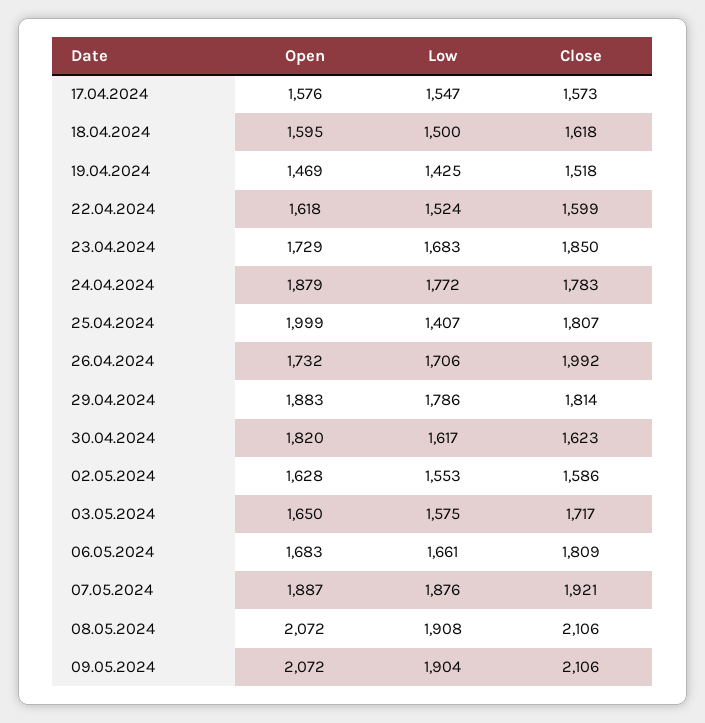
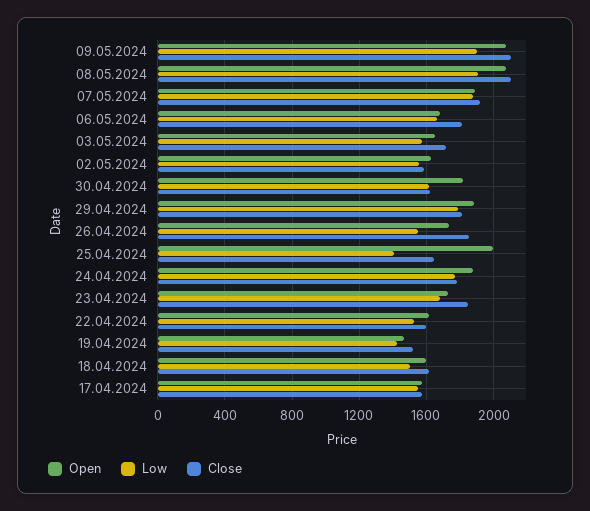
  {
    "Open": {
      "17.04.2024": 1576,
      "18.04.2024": 1595,
      "19.04.2024": 1469,
      "22.04.2024": 1618,
      "23.04.2024": 1729,
      "24.04.2024": 1879,
      "25.04.2024": 1999,
      "26.04.2024": 1732,
      "29.04.2024": 1883,
      "30.04.2024": 1820,
      "02.05.2024": 1628,
      "03.05.2024": 1650,
      "06.05.2024": 1683,
      "07.05.2024": 1887,
      "08.05.2024": 2072,
      "09.05.2024": 2072
    },
    "Low": {
      "17.04.2024": 1547,
      "18.04.2024": 1500,
      "19.04.2024": 1425,
      "22.04.2024": 1524,
      "23.04.2024": 1683,
      "24.04.2024": 1772,
      "25.04.2024": 1407,
-     "26.04.2024": 1706,
+     "26.04.2024": 1550,
      "29.04.2024": 1786,
      "30.04.2024": 1617,
      "02.05.2024": 1553,
      "03.05.2024": 1575,
      "06.05.2024": 1661,
      "07.05.2024": 1876,
      "08.05.2024": 1908,
      "09.05.2024": 1904
    },
    "Close": {
      "17.04.2024": 1573,
      "18.04.2024": 1618,
      "19.04.2024": 1518,
      "22.04.2024": 1599,
      "23.04.2024": 1850,
      "24.04.2024": 1783,
-     "25.04.2024": 1807,
+     "25.04.2024": 1650,
-     "26.04.2024": 1992,
+     "26.04.2024": 1850,
      "29.04.2024": 1814,
      "30.04.2024": 1623,
      "02.05.2024": 1586,
      "03.05.2024": 1717,
      "06.05.2024": 1809,
      "07.05.2024": 1921,
      "08.05.2024": 2106,
      "09.05.2024": 2106
    }
  }

